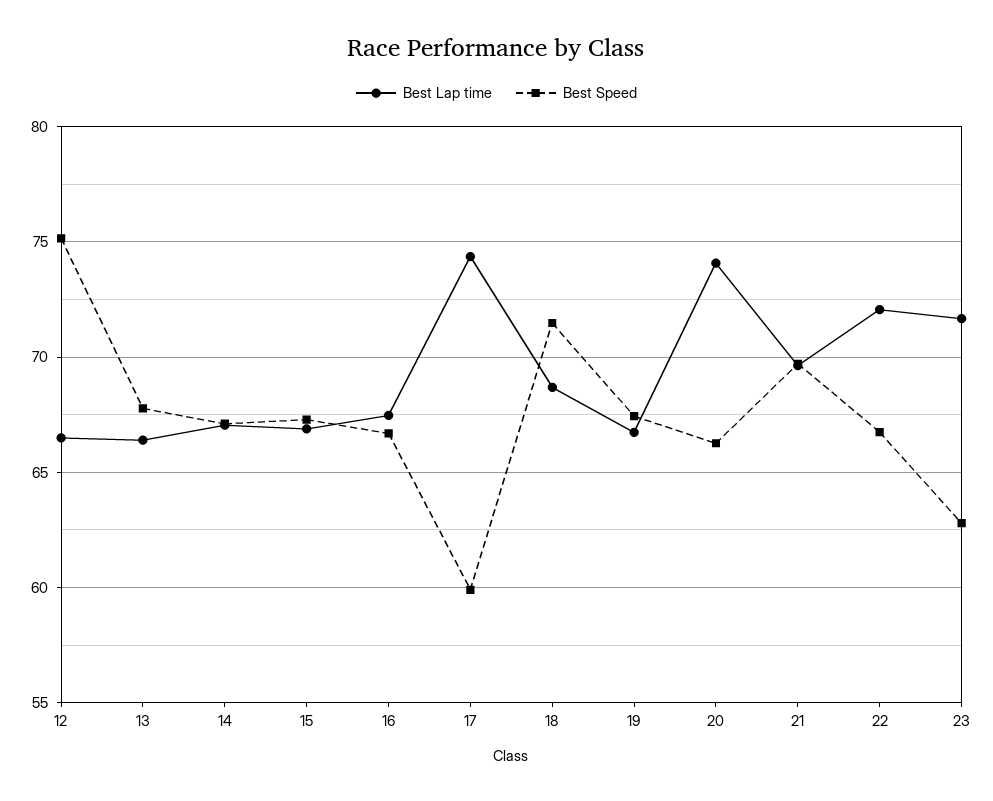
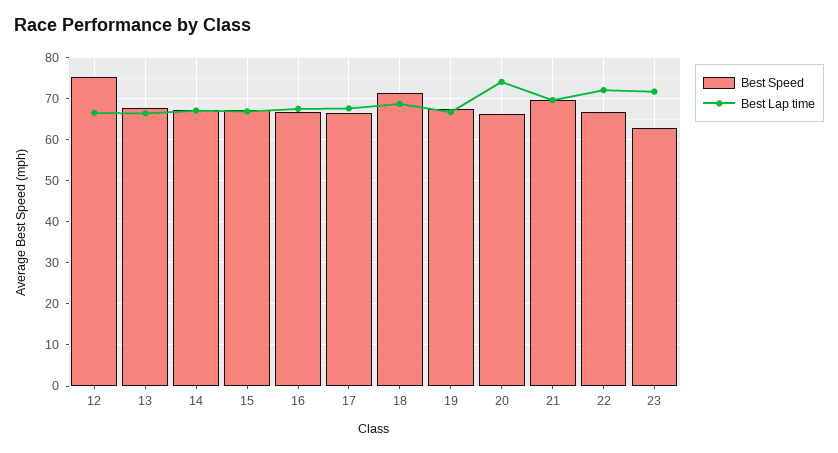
  {
    "Best Lap time": {
      "12": 66.5,
      "13": 66.5,
      "14": 67,
      "15": 67,
      "16": 67.5,
-     "17": 74.5,
+     "17": 68,
      "18": 68.5,
      "19": 66.5,
      "20": 74,
      "21": 69.5,
      "22": 72,
      "23": 71.5
    },
    "Best Speed": {
      "12": 75,
      "13": 68,
      "14": 67,
      "15": 67.5,
      "16": 66.5,
-     "17": 60,
+     "17": 66,
      "18": 71.5,
      "19": 67.5,
      "20": 66.5,
      "21": 69.5,
      "22": 66.5,
      "23": 63
    }
  }

